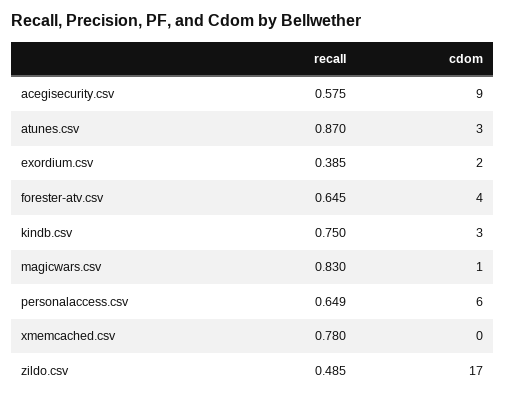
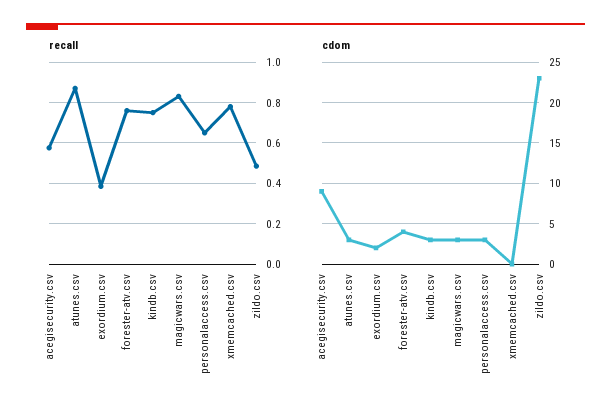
  {
    "recall": {
      "acegisecurity.csv": 0.575,
      "atunes.csv": 0.87,
      "exordium.csv": 0.385,
-     "forester-atv.csv": 0.645,
+     "forester-atv.csv": 0.75,
      "kindb.csv": 0.75,
      "magicwars.csv": 0.83,
      "personalaccess.csv": 0.649,
      "xmemcached.csv": 0.78,
      "zildo.csv": 0.485
    },
    "cdom": {
      "acegisecurity.csv": 9,
      "atunes.csv": 3,
      "exordium.csv": 2,
      "forester-atv.csv": 4,
      "kindb.csv": 3,
-     "magicwars.csv": 1,
+     "magicwars.csv": 3,
-     "personalaccess.csv": 6,
+     "personalaccess.csv": 3,
      "xmemcached.csv": 0,
-     "zildo.csv": 17
+     "zildo.csv": 23
    }
  }

